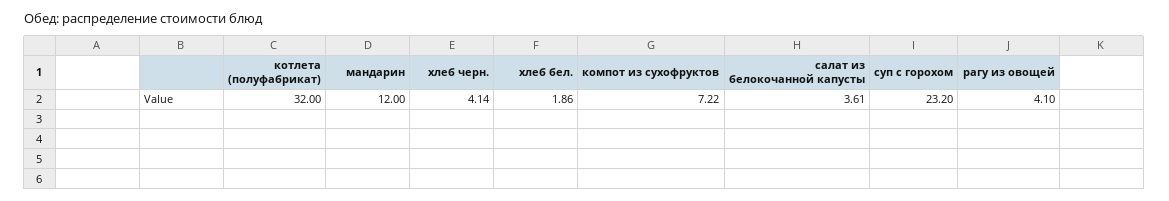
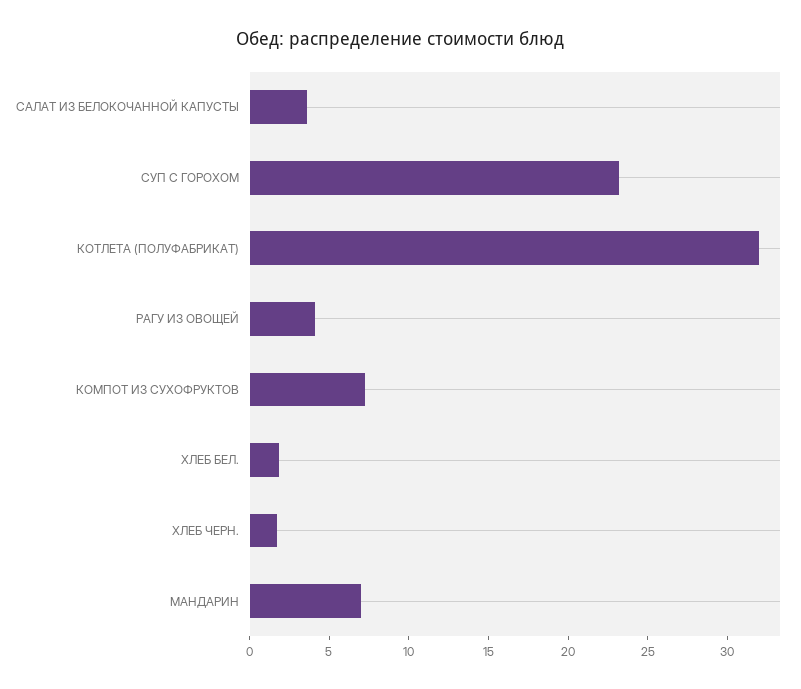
  {
    "котлета (полуфабрикат)": 32,
-   "мандарин": 12,
+   "мандарин": 7,
-   "хлеб черн.": 4.14,
+   "хлеб черн.": 2,
    "хлеб бел.": 1.86,
    "компот из сухофруктов": 7.22,
    "салат из белокочанной капусты": 3.61,
    "суп с горохом": 23.2,
    "рагу из овощей": 4.1
  }

